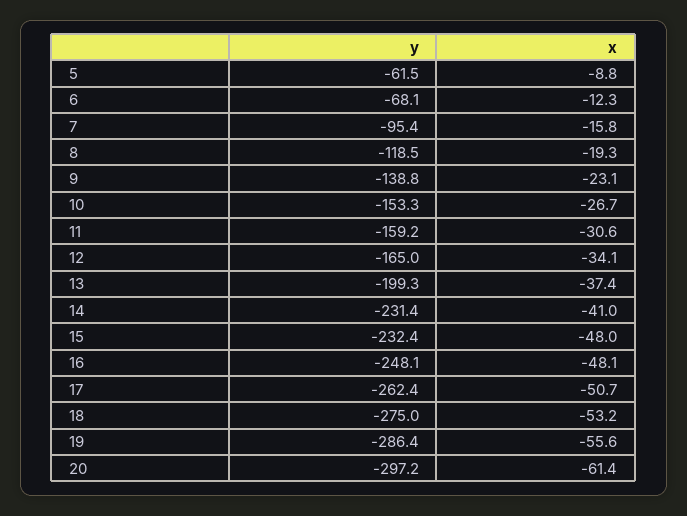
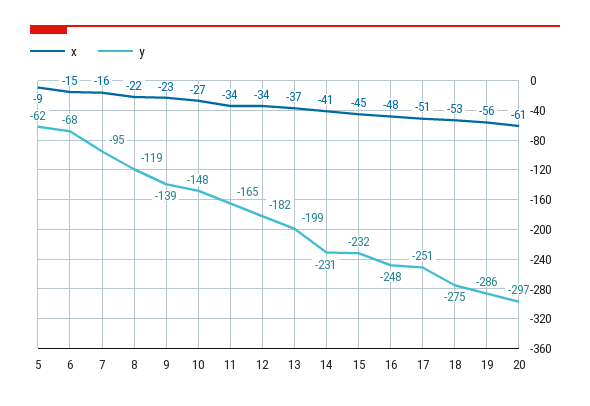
  {
    "y": {
      "5": -61.5,
      "6": -68.1,
      "7": -95.4,
      "8": -118.5,
      "9": -138.8,
-     "10": -153.3,
+     "10": -148,
-     "11": -159.2,
+     "11": -165,
-     "12": -165,
+     "12": -182,
      "13": -199.3,
      "14": -231.4,
      "15": -232.4,
      "16": -248.1,
-     "17": -262.4,
+     "17": -251,
      "18": -275,
      "19": -286.4,
      "20": -297.2
    },
    "x": {
      "5": -8.8,
-     "6": -12.3,
+     "6": -15,
      "7": -15.8,
-     "8": -19.3,
+     "8": -22,
      "9": -23.1,
      "10": -26.7,
-     "11": -30.6,
+     "11": -34,
      "12": -34.1,
      "13": -37.4,
      "14": -41,
-     "15": -48,
+     "15": -45,
      "16": -48.1,
      "17": -50.7,
      "18": -53.2,
      "19": -55.6,
      "20": -61.4
    }
  }

